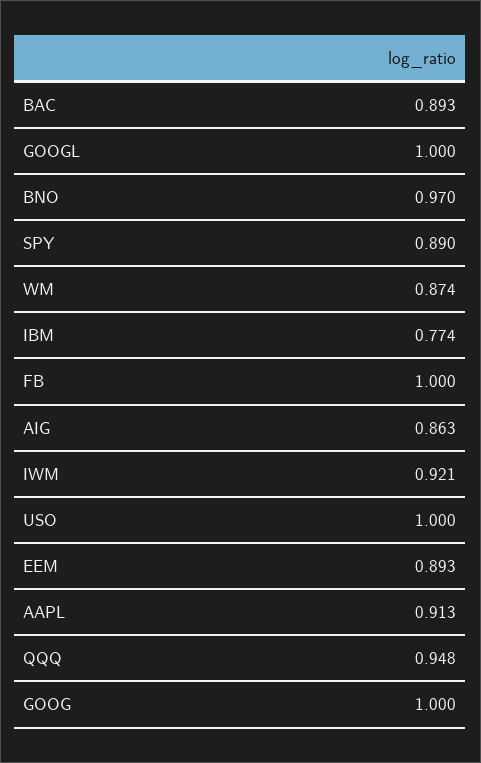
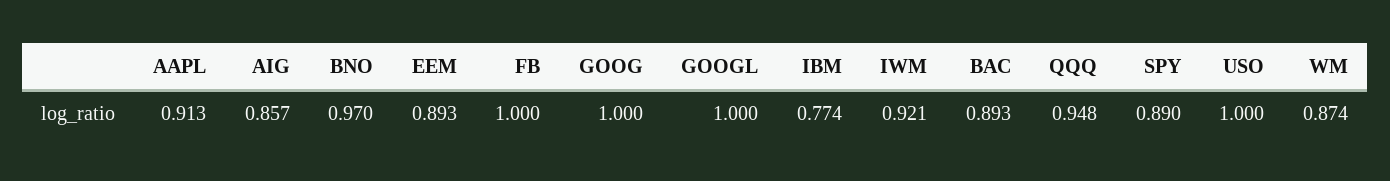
  {
    "BAC": 0.893,
    "GOOGL": 1,
    "BNO": 0.97,
    "SPY": 0.89,
    "WM": 0.874,
    "IBM": 0.774,
    "FB": 1,
-   "AIG": 0.863,
+   "AIG": 0.857,
    "IWM": 0.921,
    "USO": 1,
    "EEM": 0.893,
    "AAPL": 0.913,
    "QQQ": 0.948,
    "GOOG": 1
  }

